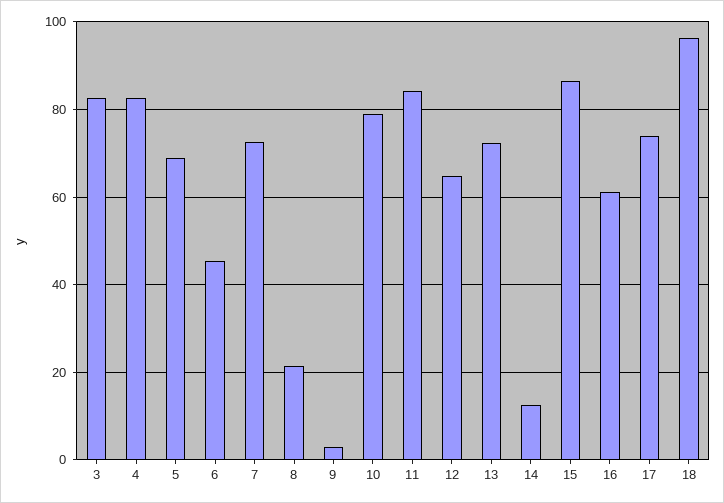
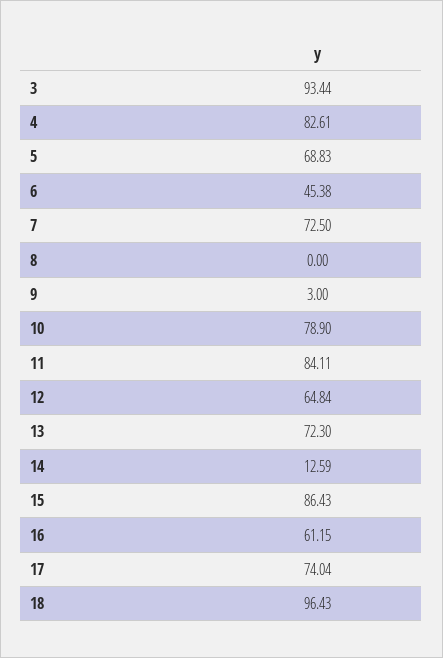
  {
-   "3": 82,
+   "3": 93.44,
    "4": 82.61,
    "5": 68.83,
    "6": 45.38,
    "7": 72.5,
-   "8": 22,
+   "8": 0,
    "9": 3,
    "10": 78.9,
    "11": 84.11,
    "12": 64.84,
    "13": 72.3,
    "14": 12.59,
    "15": 86.43,
    "16": 61.15,
    "17": 74.04,
    "18": 96.43
  }

